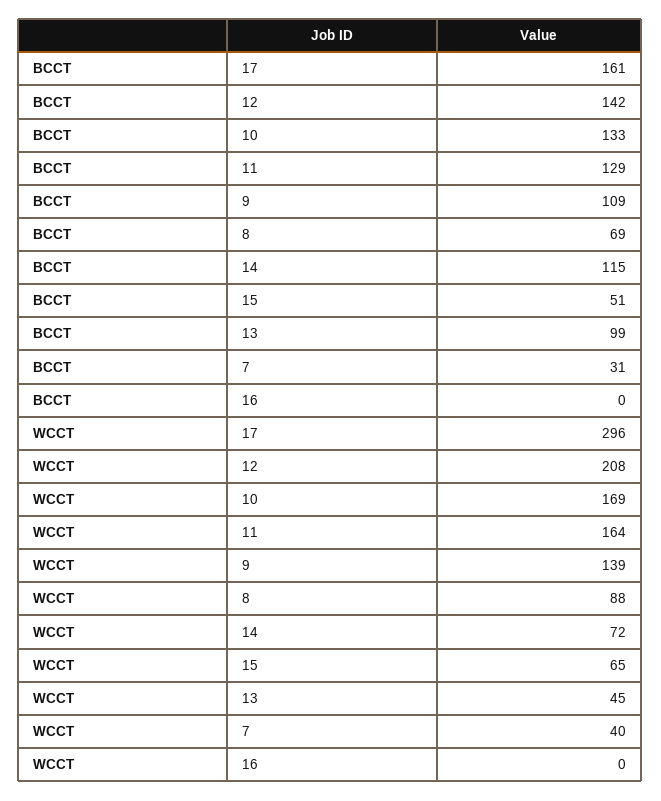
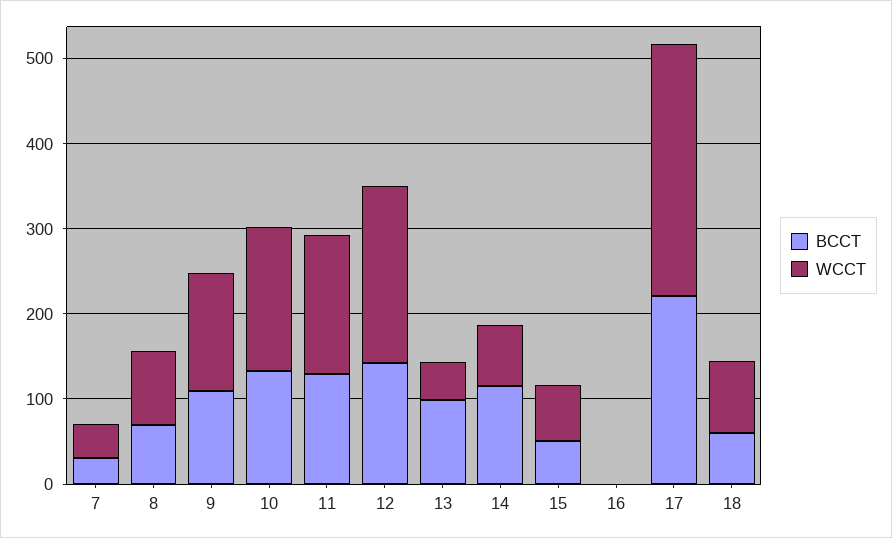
  {
    "BCCT": {
-     "17": 161,
+     "17": 220,
      "12": 142,
      "10": 133,
      "11": 129,
      "9": 109,
      "8": 69,
      "14": 115,
      "15": 51,
      "13": 99,
      "7": 31,
-     "16": 0
+     "16": 0,
+     "18": 60
    },
    "WCCT": {
      "17": 296,
      "12": 208,
      "10": 169,
      "11": 164,
      "9": 139,
      "8": 88,
      "14": 72,
      "15": 65,
      "13": 45,
      "7": 40,
-     "16": 0
+     "16": 0,
+     "18": 80
    }
  }

